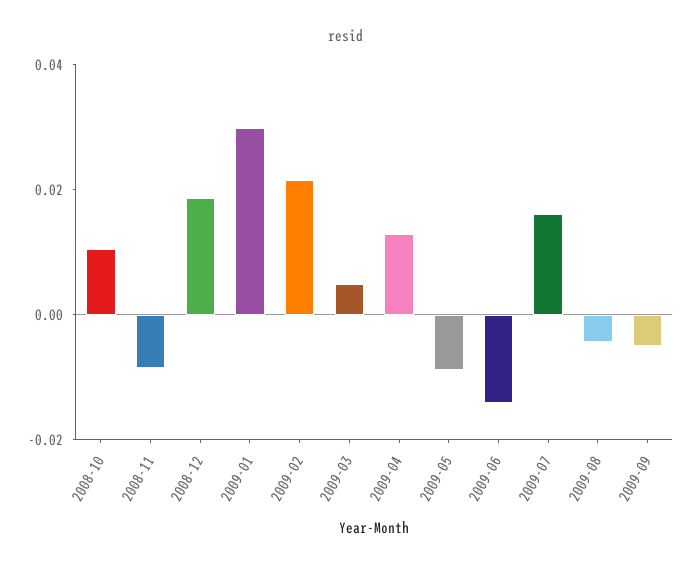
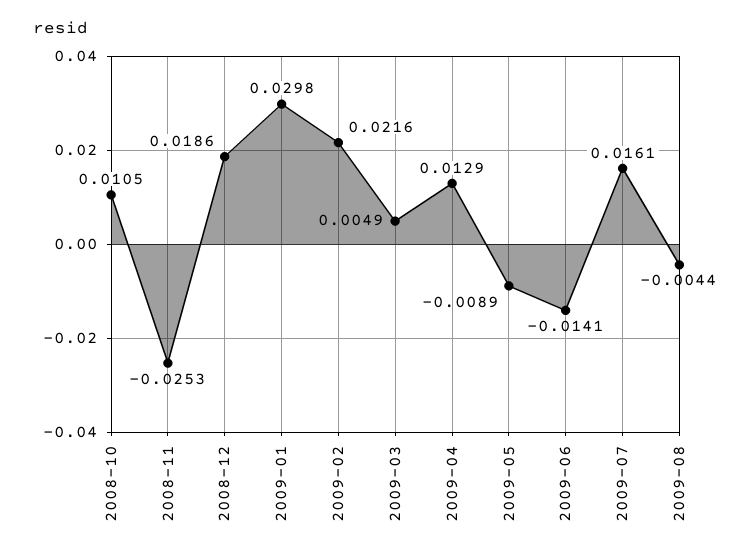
  {
    "2008-10": 0.0105,
-   "2008-11": -0.01,
+   "2008-11": -0.0253,
    "2008-12": 0.0186,
    "2009-01": 0.0298,
    "2009-02": 0.0216,
    "2009-03": 0.0049,
    "2009-04": 0.0129,
    "2009-05": -0.0089,
    "2009-06": -0.0141,
    "2009-07": 0.0161,
-   "2009-08": -0.0044,
+   "2009-08": -0.0044
-   "2009-09": -0.005
  }

